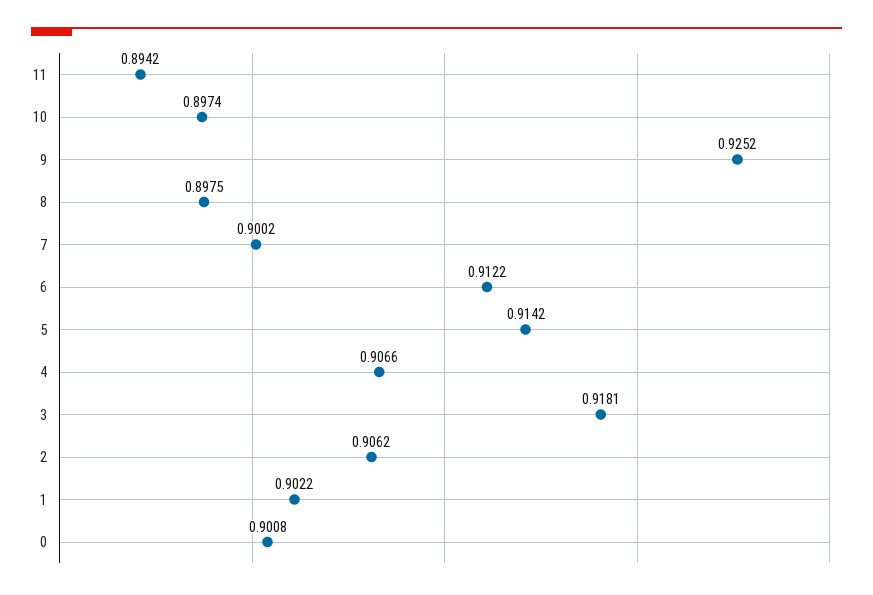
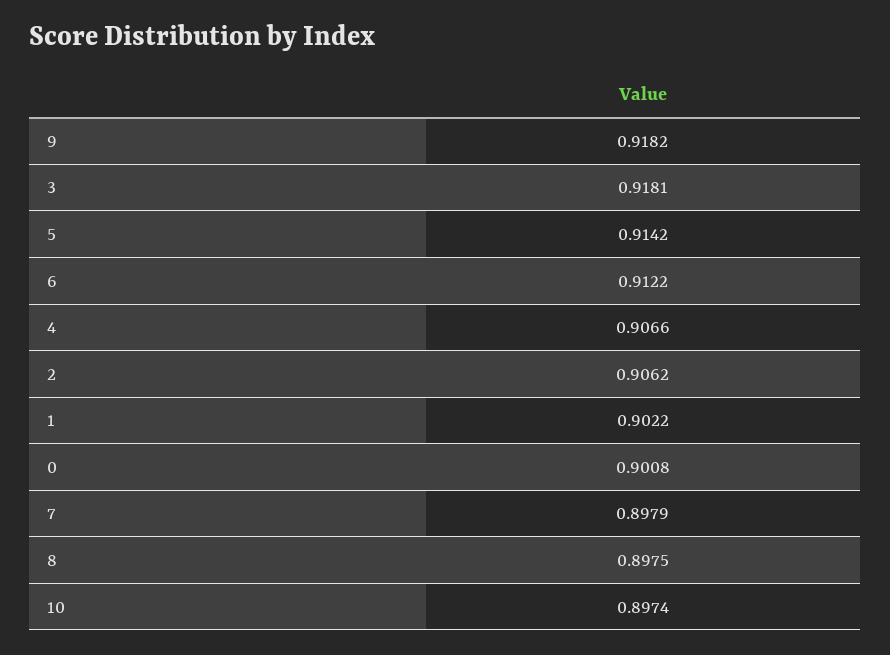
  {
-   "11": 0.8942,
    "10": 0.8974,
-   "9": 0.9252,
+   "9": 0.9182,
    "8": 0.8975,
-   "7": 0.9002,
+   "7": 0.8979,
    "6": 0.9122,
    "5": 0.9142,
    "4": 0.9066,
    "3": 0.9181,
    "2": 0.9062,
    "1": 0.9022,
    "0": 0.9008
  }

